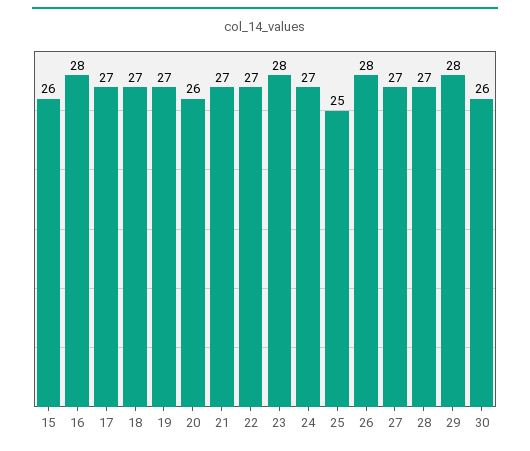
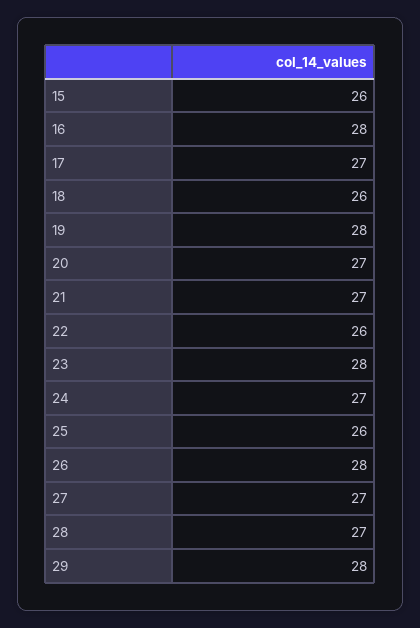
  {
    "15": 26,
    "16": 28,
    "17": 27,
-   "18": 27,
+   "18": 26,
-   "19": 27,
+   "19": 28,
-   "20": 26,
+   "20": 27,
    "21": 27,
-   "22": 27,
+   "22": 26,
    "23": 28,
    "24": 27,
-   "25": 25,
+   "25": 26,
    "26": 28,
    "27": 27,
    "28": 27,
-   "29": 28,
+   "29": 28
-   "30": 26
  }

